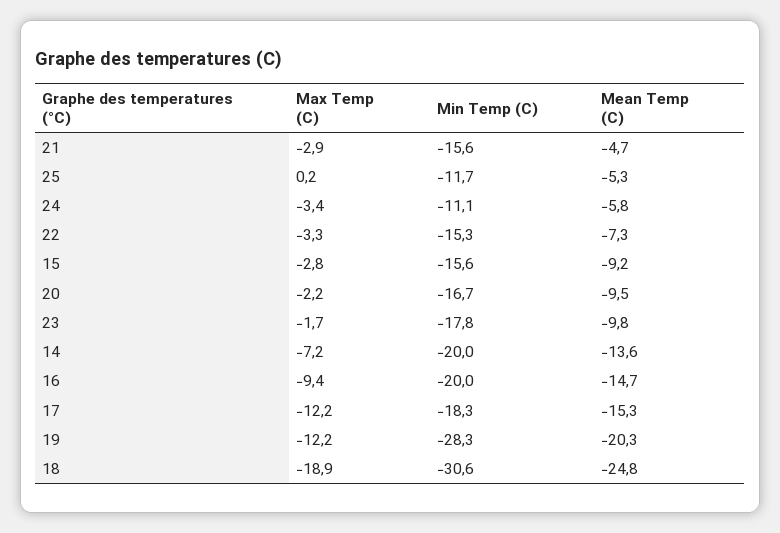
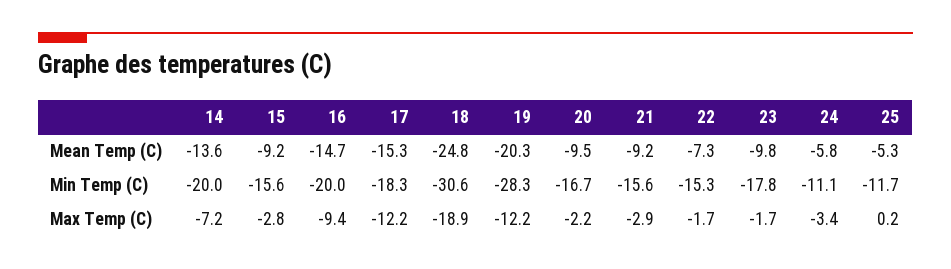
  {
    "Max Temp (C)": {
      "21": -2.9,
      "25": 0.2,
      "24": -3.4,
-     "22": -3.3,
+     "22": -1.7,
      "15": -2.8,
      "20": -2.2,
      "23": -1.7,
      "14": -7.2,
      "16": -9.4,
      "17": -12.2,
      "19": -12.2,
      "18": -18.9
    },
    "Min Temp (C)": {
      "21": -15.6,
      "25": -11.7,
      "24": -11.1,
      "22": -15.3,
      "15": -15.6,
      "20": -16.7,
      "23": -17.8,
      "14": -20,
      "16": -20,
      "17": -18.3,
      "19": -28.3,
      "18": -30.6
    },
    "Mean Temp (C)": {
-     "21": -4.7,
+     "21": -9.2,
      "25": -5.3,
      "24": -5.8,
      "22": -7.3,
      "15": -9.2,
      "20": -9.5,
      "23": -9.8,
      "14": -13.6,
      "16": -14.7,
      "17": -15.3,
      "19": -20.3,
      "18": -24.8
    }
  }

